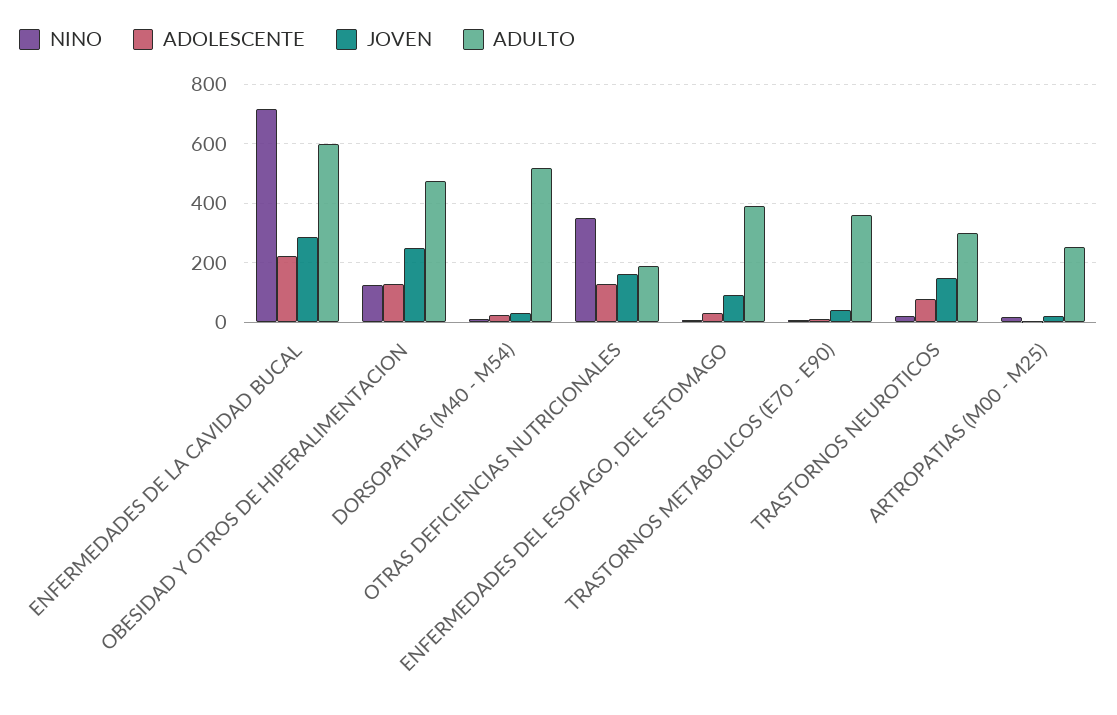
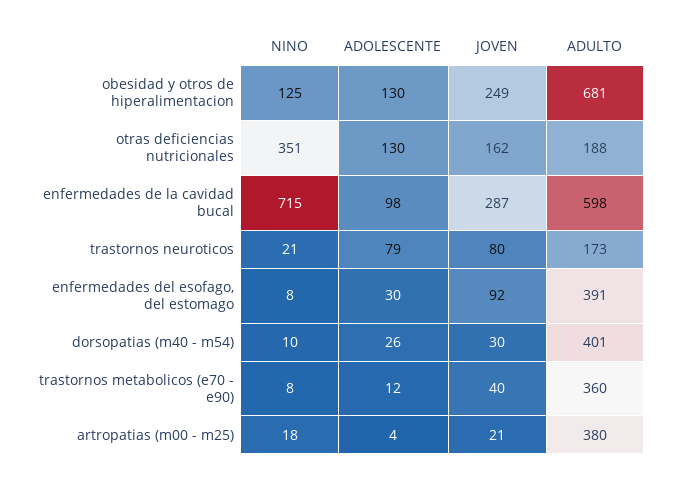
  {
    "NINO": {
      "ENFERMEDADES DE LA CAVIDAD BUCAL": 715,
      "OBESIDAD Y OTROS DE HIPERALIMENTACION": 125,
      "DORSOPATIAS (M40 - M54)": 10,
      "OTRAS DEFICIENCIAS NUTRICIONALES": 351,
      "ENFERMEDADES DEL ESOFAGO, DEL ESTOMAGO": 8,
      "TRASTORNOS METABOLICOS (E70 - E90)": 8,
      "TRASTORNOS NEUROTICOS": 21,
      "ARTROPATIAS (M00 - M25)": 18
    },
    "ADOLESCENTE": {
-     "ENFERMEDADES DE LA CAVIDAD BUCAL": 225,
+     "ENFERMEDADES DE LA CAVIDAD BUCAL": 98,
      "OBESIDAD Y OTROS DE HIPERALIMENTACION": 130,
      "DORSOPATIAS (M40 - M54)": 26,
      "OTRAS DEFICIENCIAS NUTRICIONALES": 130,
      "ENFERMEDADES DEL ESOFAGO, DEL ESTOMAGO": 30,
      "TRASTORNOS METABOLICOS (E70 - E90)": 12,
      "TRASTORNOS NEUROTICOS": 79,
      "ARTROPATIAS (M00 - M25)": 4
    },
    "JOVEN": {
      "ENFERMEDADES DE LA CAVIDAD BUCAL": 287,
      "OBESIDAD Y OTROS DE HIPERALIMENTACION": 249,
      "DORSOPATIAS (M40 - M54)": 30,
      "OTRAS DEFICIENCIAS NUTRICIONALES": 162,
      "ENFERMEDADES DEL ESOFAGO, DEL ESTOMAGO": 92,
      "TRASTORNOS METABOLICOS (E70 - E90)": 40,
-     "TRASTORNOS NEUROTICOS": 150,
+     "TRASTORNOS NEUROTICOS": 80,
      "ARTROPATIAS (M00 - M25)": 21
    },
    "ADULTO": {
      "ENFERMEDADES DE LA CAVIDAD BUCAL": 598,
-     "OBESIDAD Y OTROS DE HIPERALIMENTACION": 475,
+     "OBESIDAD Y OTROS DE HIPERALIMENTACION": 681,
-     "DORSOPATIAS (M40 - M54)": 525,
+     "DORSOPATIAS (M40 - M54)": 401,
      "OTRAS DEFICIENCIAS NUTRICIONALES": 188,
      "ENFERMEDADES DEL ESOFAGO, DEL ESTOMAGO": 391,
      "TRASTORNOS METABOLICOS (E70 - E90)": 360,
-     "TRASTORNOS NEUROTICOS": 300,
+     "TRASTORNOS NEUROTICOS": 173,
-     "ARTROPATIAS (M00 - M25)": 250
+     "ARTROPATIAS (M00 - M25)": 380
    }
  }

